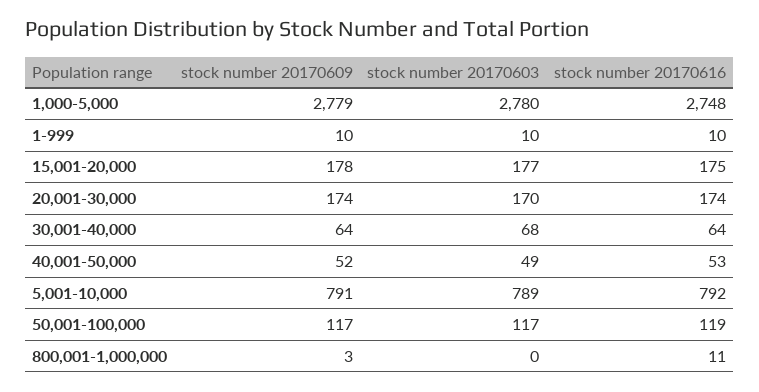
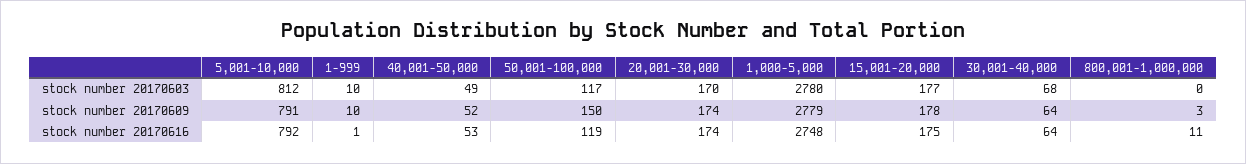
  {
    "stock number 20170609": {
      "1,000-5,000": 2779,
      "1-999": 10,
      "15,001-20,000": 178,
      "20,001-30,000": 174,
      "30,001-40,000": 64,
      "40,001-50,000": 52,
      "5,001-10,000": 791,
-     "50,001-100,000": 117,
+     "50,001-100,000": 150,
      "800,001-1,000,000": 3
    },
    "stock number 20170603": {
      "1,000-5,000": 2780,
      "1-999": 10,
      "15,001-20,000": 177,
      "20,001-30,000": 170,
      "30,001-40,000": 68,
      "40,001-50,000": 49,
-     "5,001-10,000": 789,
+     "5,001-10,000": 812,
      "50,001-100,000": 117,
      "800,001-1,000,000": 0
    },
    "stock number 20170616": {
      "1,000-5,000": 2748,
-     "1-999": 10,
+     "1-999": 1,
      "15,001-20,000": 175,
      "20,001-30,000": 174,
      "30,001-40,000": 64,
      "40,001-50,000": 53,
      "5,001-10,000": 792,
      "50,001-100,000": 119,
      "800,001-1,000,000": 11
    }
  }

